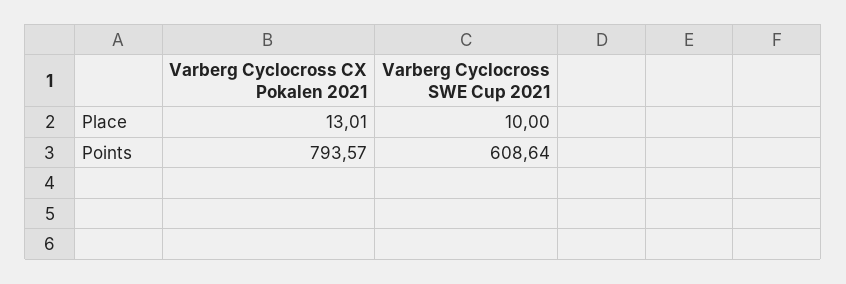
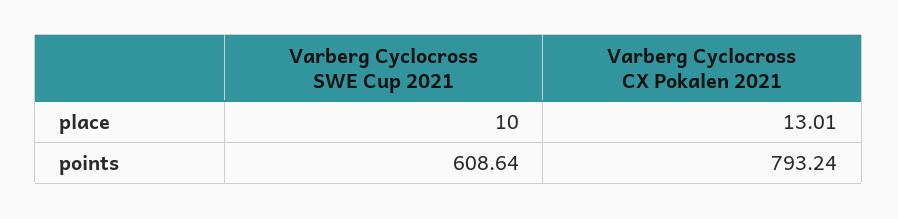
  {
    "Varberg Cyclocross CX Pokalen 2021": {
      "Place": 13.01,
-     "Points": 793.57
+     "Points": 793.24
    },
    "Varberg Cyclocross SWE Cup 2021": {
      "Place": 10,
      "Points": 608.64
    }
  }

